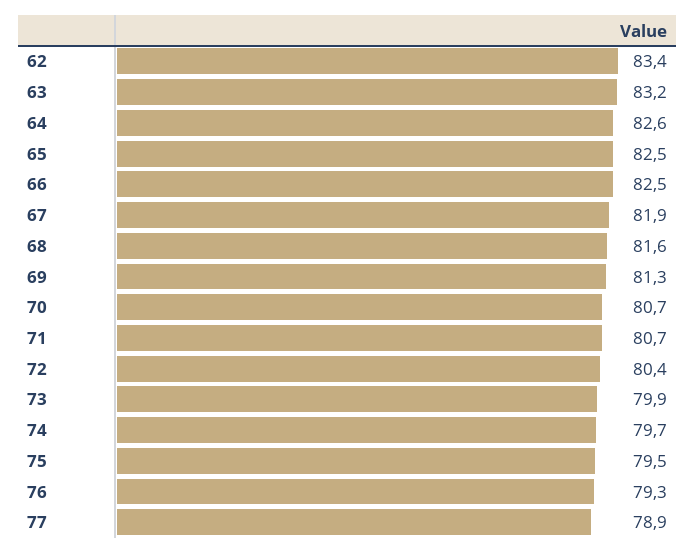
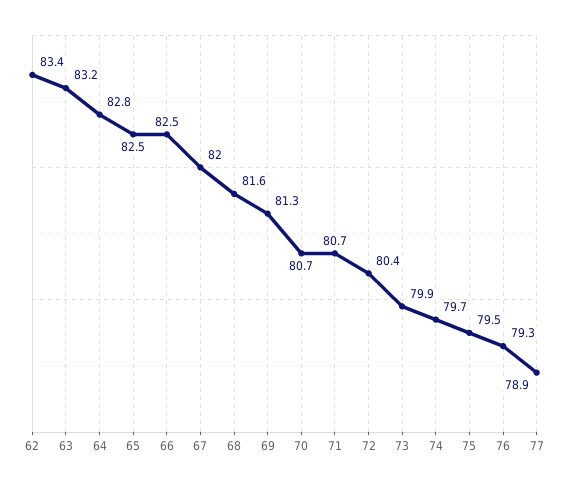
  {
    "62": 83.4,
    "63": 83.2,
-   "64": 82.6,
+   "64": 82.8,
    "65": 82.5,
    "66": 82.5,
-   "67": 81.9,
+   "67": 82,
    "68": 81.6,
    "69": 81.3,
    "70": 80.7,
    "71": 80.7,
    "72": 80.4,
    "73": 79.9,
    "74": 79.7,
    "75": 79.5,
    "76": 79.3,
    "77": 78.9
  }

